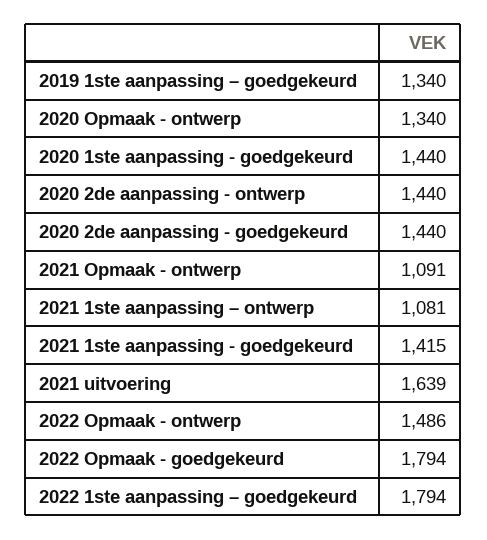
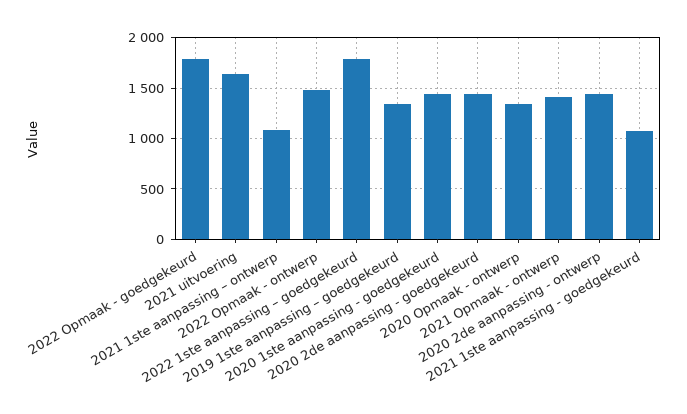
  {
    "2019 1ste aanpassing – goedgekeurd": 1340,
    "2020 Opmaak - ontwerp": 1340,
    "2020 1ste aanpassing - goedgekeurd": 1440,
    "2020 2de aanpassing - ontwerp": 1440,
    "2020 2de aanpassing - goedgekeurd": 1440,
-   "2021 Opmaak - ontwerp": 1091,
+   "2021 Opmaak - ontwerp": 1400,
    "2021 1ste aanpassing – ontwerp": 1081,
-   "2021 1ste aanpassing - goedgekeurd": 1415,
+   "2021 1ste aanpassing - goedgekeurd": 1100,
    "2021 uitvoering": 1639,
    "2022 Opmaak - ontwerp": 1486,
    "2022 Opmaak - goedgekeurd": 1794,
    "2022 1ste aanpassing – goedgekeurd": 1794
  }

